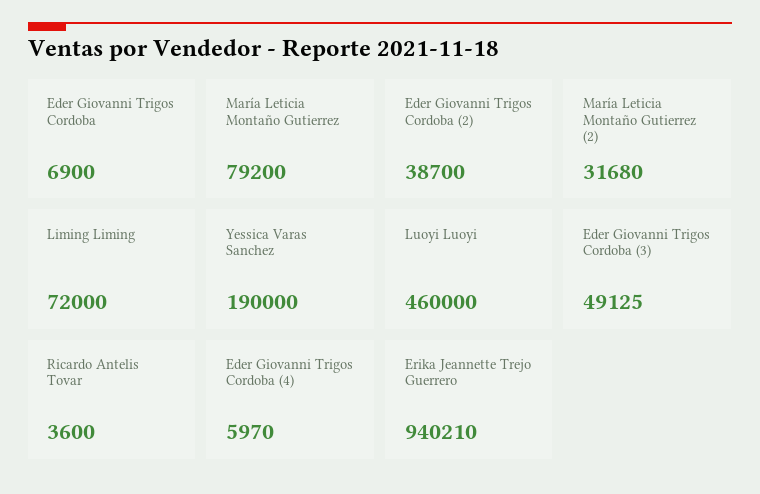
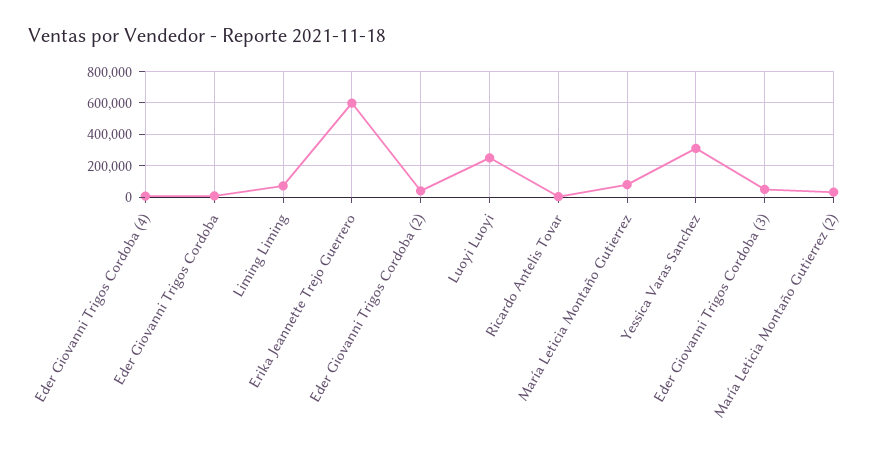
  {
    "Eder Giovanni Trigos Cordoba": 6900,
    "María Leticia Montaño Gutierrez": 79200,
    "Eder Giovanni Trigos Cordoba (2)": 38700,
    "María Leticia Montaño Gutierrez (2)": 31680,
    "Liming Liming": 72000,
-   "Yessica Varas Sanchez": 190000,
+   "Yessica Varas Sanchez": 300000,
-   "Luoyi Luoyi": 460000,
+   "Luoyi Luoyi": 250000,
    "Eder Giovanni Trigos Cordoba (3)": 49125,
    "Ricardo Antelis Tovar": 3600,
    "Eder Giovanni Trigos Cordoba (4)": 5970,
-   "Erika Jeannette Trejo Guerrero": 940210
+   "Erika Jeannette Trejo Guerrero": 600000
  }

